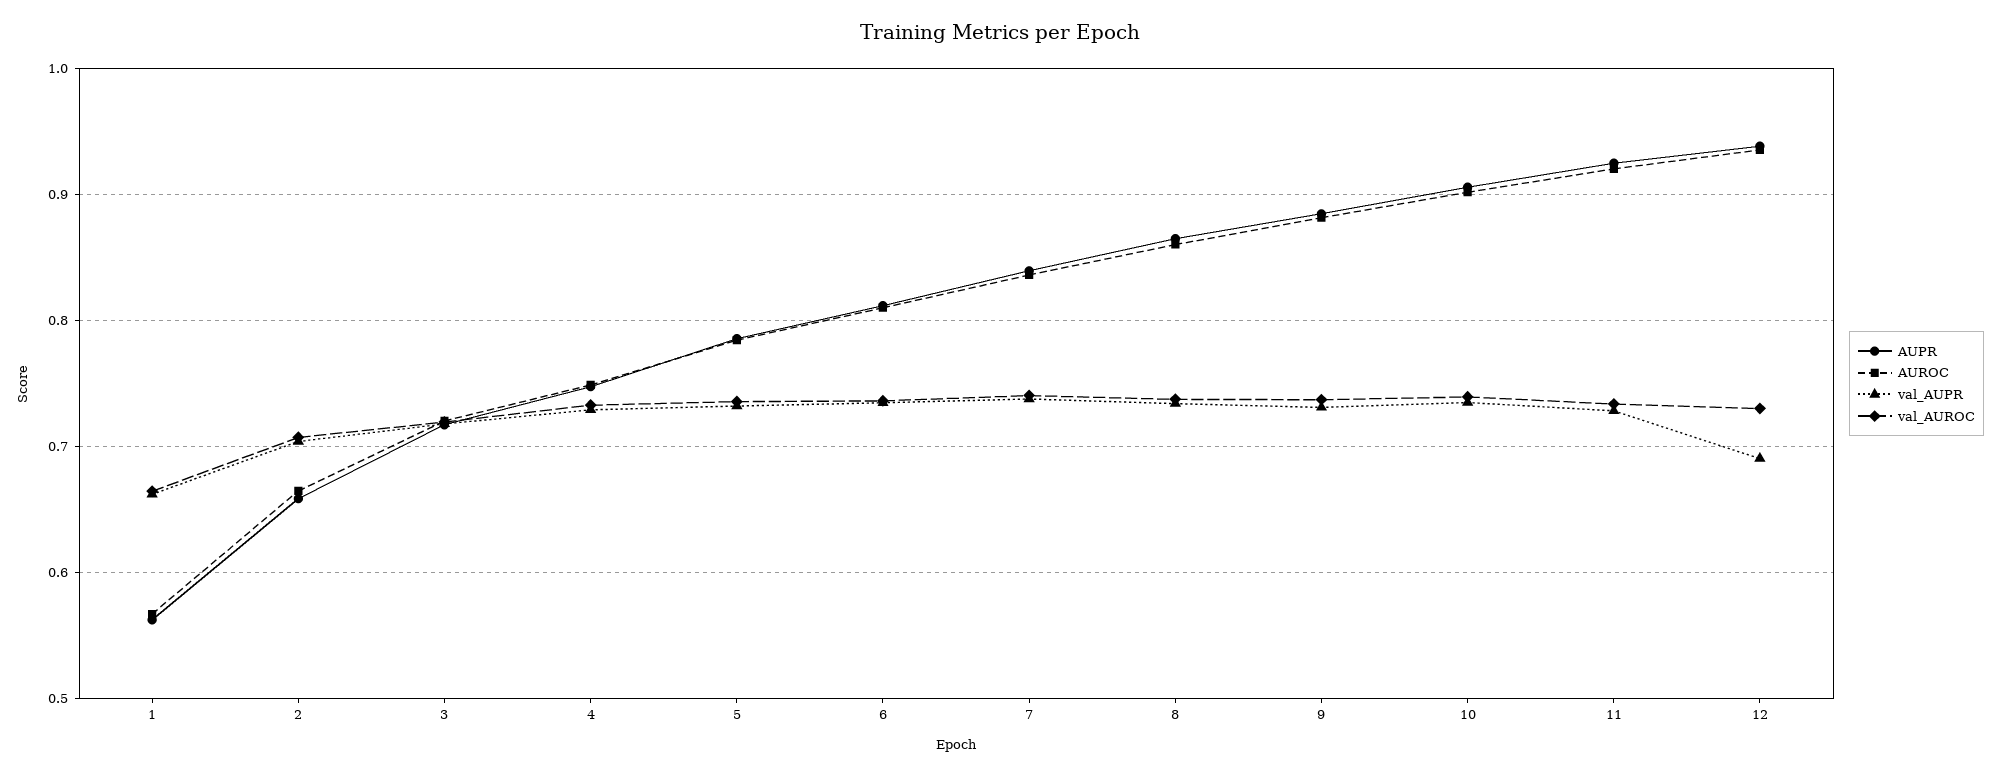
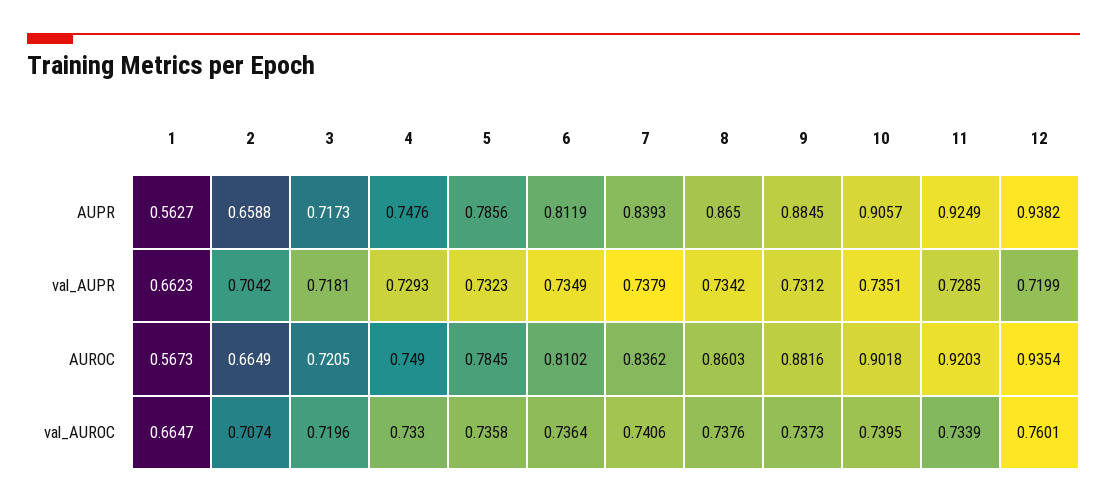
  {
    "AUPR": {
      "1": 0.5627,
      "2": 0.6588,
      "3": 0.7173,
      "4": 0.7476,
      "5": 0.7856,
      "6": 0.8119,
      "7": 0.8393,
      "8": 0.865,
      "9": 0.8845,
      "10": 0.9057,
      "11": 0.9249,
      "12": 0.9382
    },
    "AUROC": {
      "1": 0.5673,
      "2": 0.6649,
      "3": 0.7205,
      "4": 0.749,
      "5": 0.7845,
      "6": 0.8102,
      "7": 0.8362,
      "8": 0.8603,
      "9": 0.8816,
      "10": 0.9018,
      "11": 0.9203,
      "12": 0.9354
    },
    "val_AUPR": {
      "1": 0.6623,
      "2": 0.7042,
      "3": 0.7181,
      "4": 0.7293,
      "5": 0.7323,
      "6": 0.7349,
      "7": 0.7379,
      "8": 0.7342,
      "9": 0.7312,
      "10": 0.7351,
      "11": 0.7285,
-     "12": 0.69
+     "12": 0.7199
    },
    "val_AUROC": {
      "1": 0.6647,
      "2": 0.7074,
      "3": 0.7196,
      "4": 0.733,
      "5": 0.7358,
      "6": 0.7364,
      "7": 0.7406,
      "8": 0.7376,
      "9": 0.7373,
      "10": 0.7395,
      "11": 0.7339,
-     "12": 0.73
+     "12": 0.7601
    }
  }

